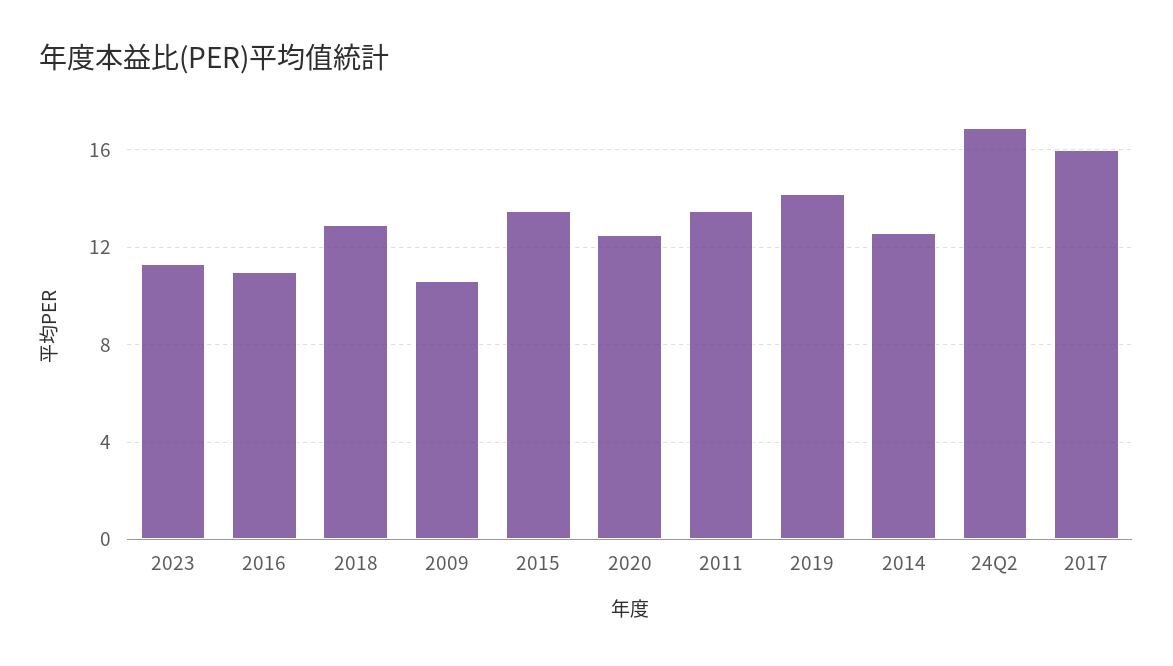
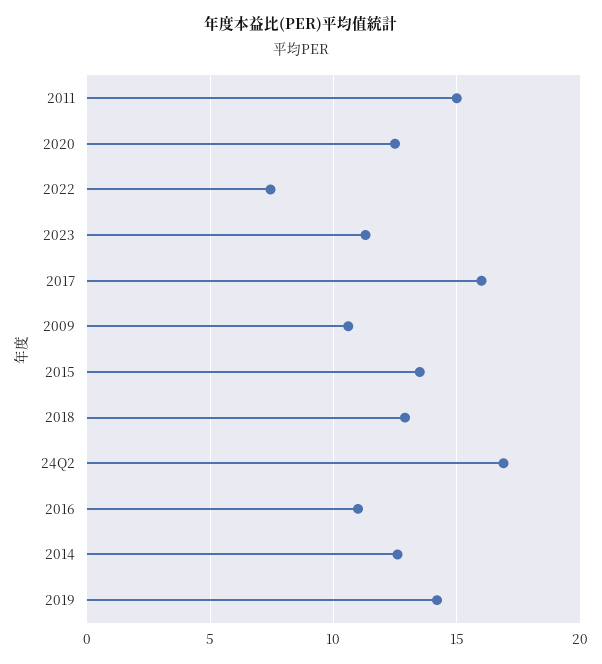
  {
    "2023": 11.5,
    "2016": 11,
    "2018": 13,
    "2009": 10.5,
    "2015": 13.5,
    "2020": 12.5,
-   "2011": 13.5,
+   "2011": 15,
    "2019": 14,
    "2014": 12.5,
    "24Q2": 17,
-   "2017": 16
+   "2017": 16,
+   "2022": 7.5
  }

